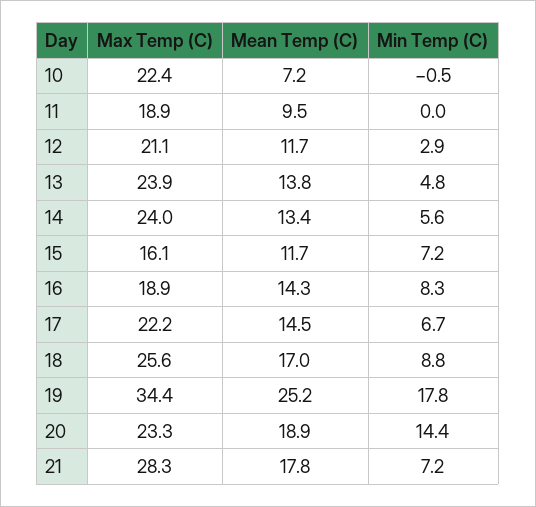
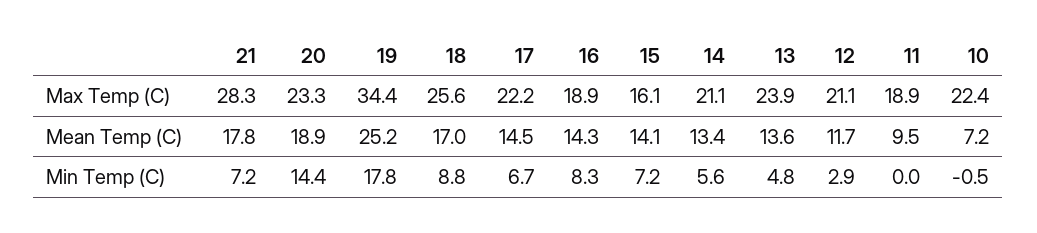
  {
    "Max Temp (C)": {
      "10": 22.4,
      "11": 18.9,
      "12": 21.1,
      "13": 23.9,
-     "14": 24,
+     "14": 21.1,
      "15": 16.1,
      "16": 18.9,
      "17": 22.2,
      "18": 25.6,
      "19": 34.4,
      "20": 23.3,
      "21": 28.3
    },
    "Mean Temp (C)": {
      "10": 7.2,
      "11": 9.5,
      "12": 11.7,
-     "13": 13.8,
+     "13": 13.6,
      "14": 13.4,
-     "15": 11.7,
+     "15": 14.1,
      "16": 14.3,
      "17": 14.5,
      "18": 17,
      "19": 25.2,
      "20": 18.9,
      "21": 17.8
    },
    "Min Temp (C)": {
      "10": -0.5,
      "11": 0,
      "12": 2.9,
      "13": 4.8,
      "14": 5.6,
      "15": 7.2,
      "16": 8.3,
      "17": 6.7,
      "18": 8.8,
      "19": 17.8,
      "20": 14.4,
      "21": 7.2
    }
  }

